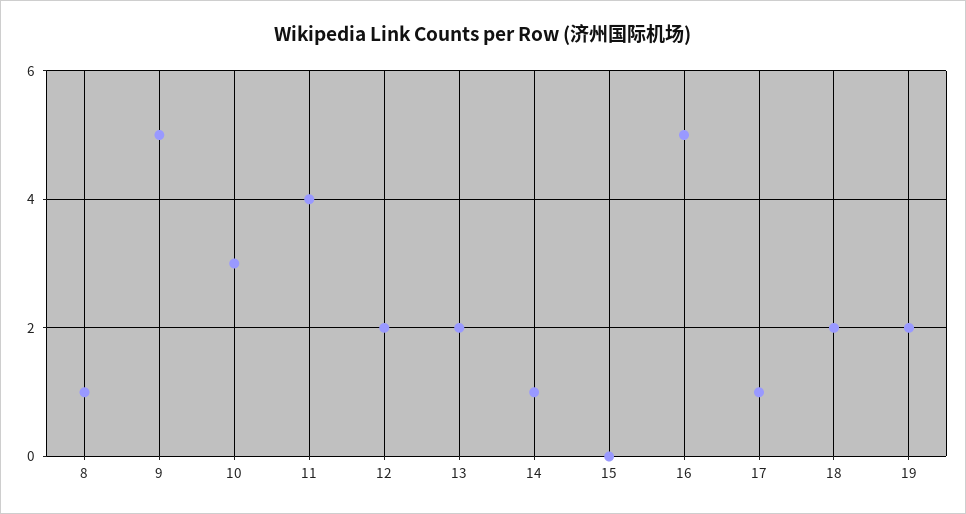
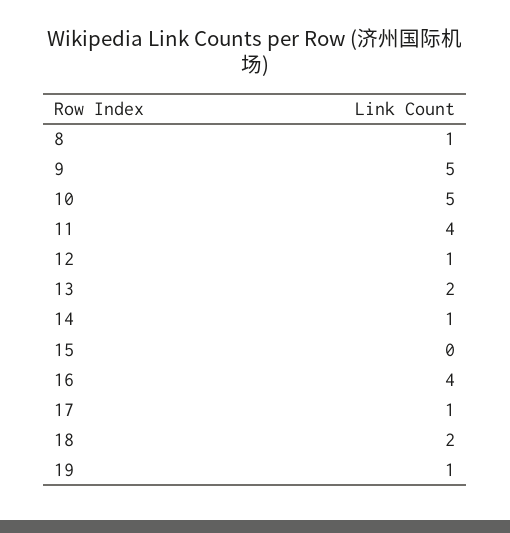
  {
    "8": 1,
    "9": 5,
-   "10": 3,
+   "10": 5,
    "11": 4,
-   "12": 2,
+   "12": 1,
    "13": 2,
    "14": 1,
    "15": 0,
-   "16": 5,
+   "16": 4,
    "17": 1,
    "18": 2,
-   "19": 2
+   "19": 1
  }

